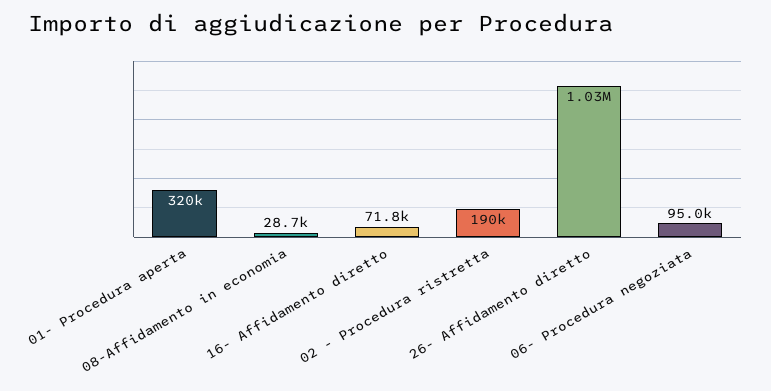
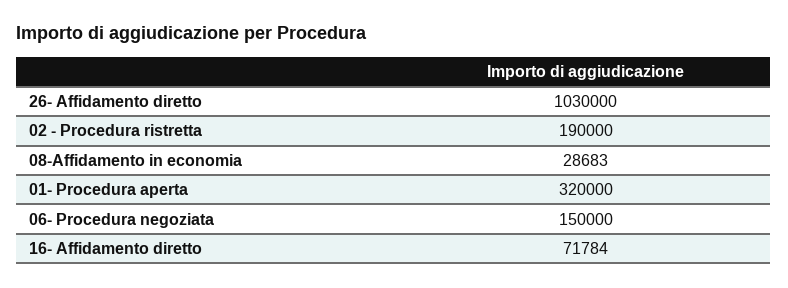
  {
    "01- Procedura aperta": 320000,
    "08-Affidamento in economia": 28683,
    "16- Affidamento diretto": 71784,
    "02 - Procedura ristretta": 190000,
    "26- Affidamento diretto": 1030000,
-   "06- Procedura negoziata": 95000
+   "06- Procedura negoziata": 150000
  }

